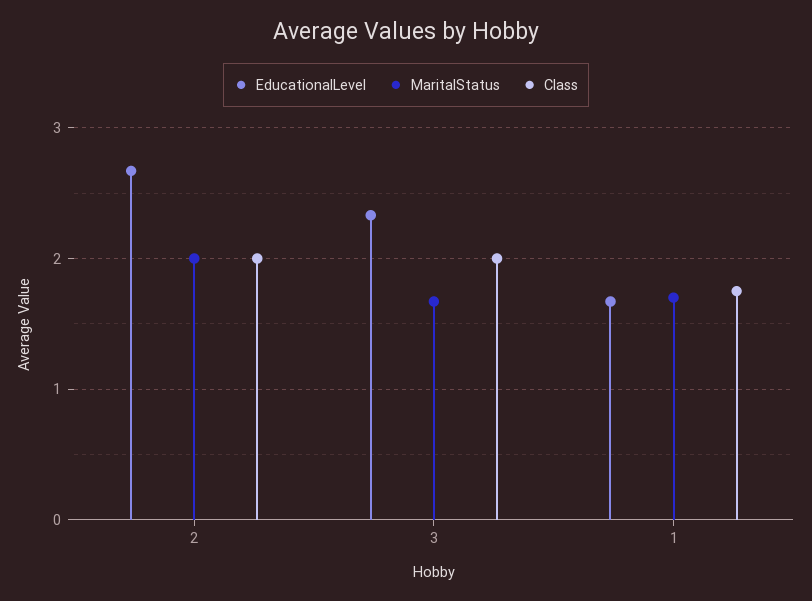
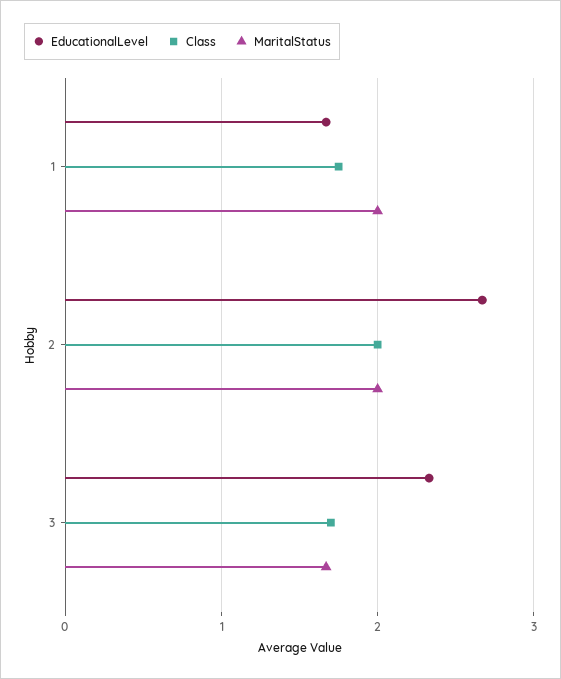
  {
    "EducationalLevel": {
      "2": 2.7,
      "3": 2.3,
      "1": 1.7
    },
    "MaritalStatus": {
      "2": 2,
      "3": 1.7,
-     "1": 1.7
+     "1": 2
    },
    "Class": {
      "2": 2,
-     "3": 2,
+     "3": 1.7,
      "1": 1.8
    }
  }

